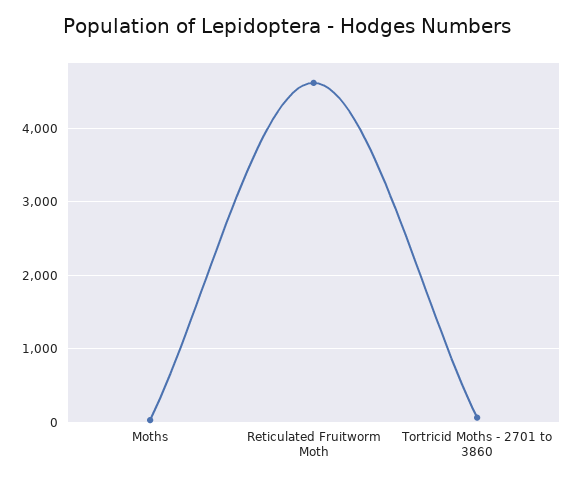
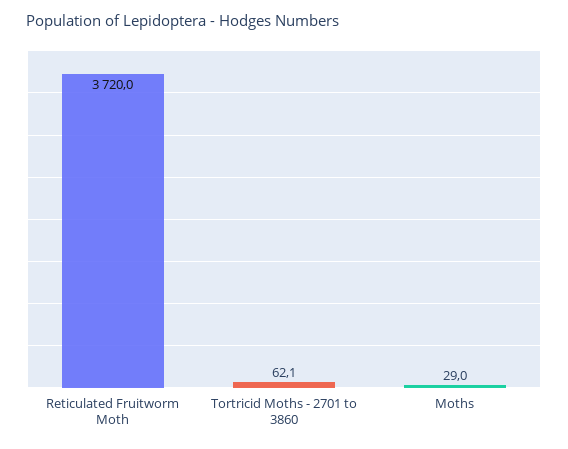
  {
    "Moths": 29,
-   "Reticulated Fruitworm Moth": 4600,
+   "Reticulated Fruitworm Moth": 3720,
    "Tortricid Moths - 2701 to 3860": 62.1
  }

